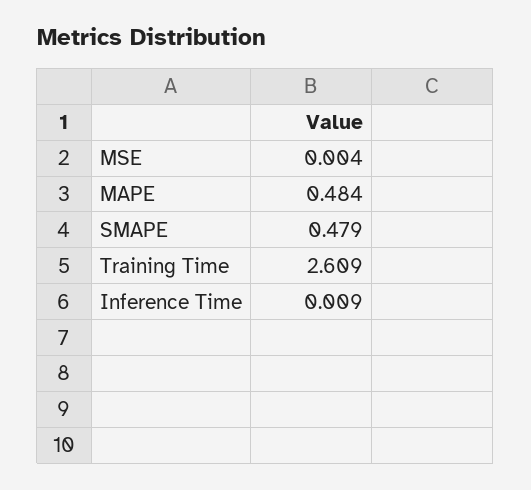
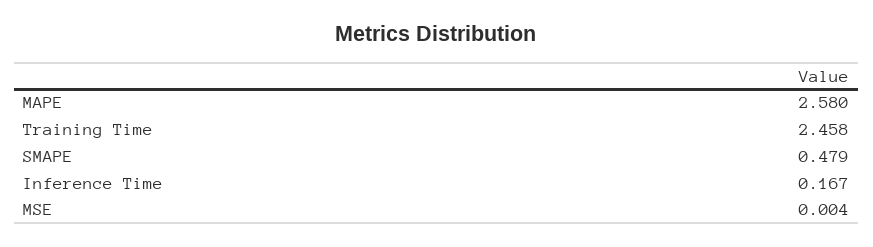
  {
    "MSE": 0.004,
-   "MAPE": 0.484,
+   "MAPE": 2.58,
    "SMAPE": 0.479,
-   "Training Time": 2.609,
+   "Training Time": 2.458,
-   "Inference Time": 0.009
+   "Inference Time": 0.167
  }

